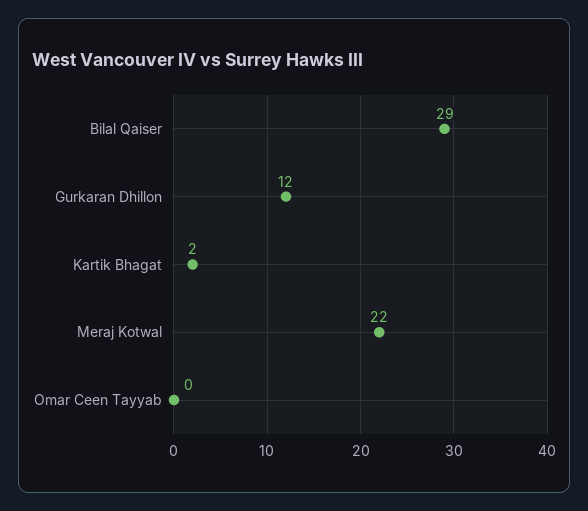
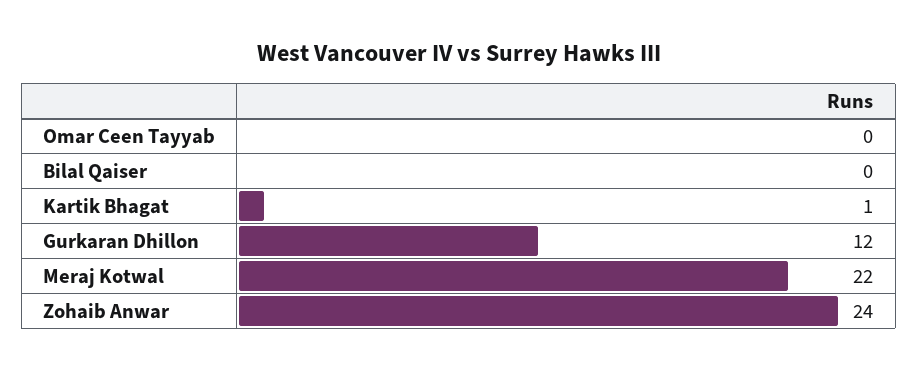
  {
-   "Bilal Qaiser": 29,
+   "Bilal Qaiser": 0,
    "Gurkaran Dhillon": 12,
-   "Kartik Bhagat": 2,
+   "Kartik Bhagat": 1,
    "Meraj Kotwal": 22,
-   "Omar Ceen Tayyab": 0
+   "Omar Ceen Tayyab": 0,
+   "Zohaib Anwar": 24
  }

